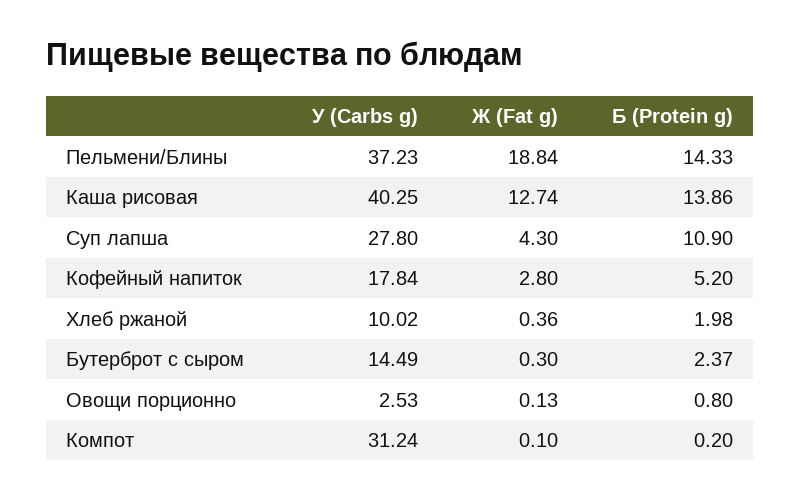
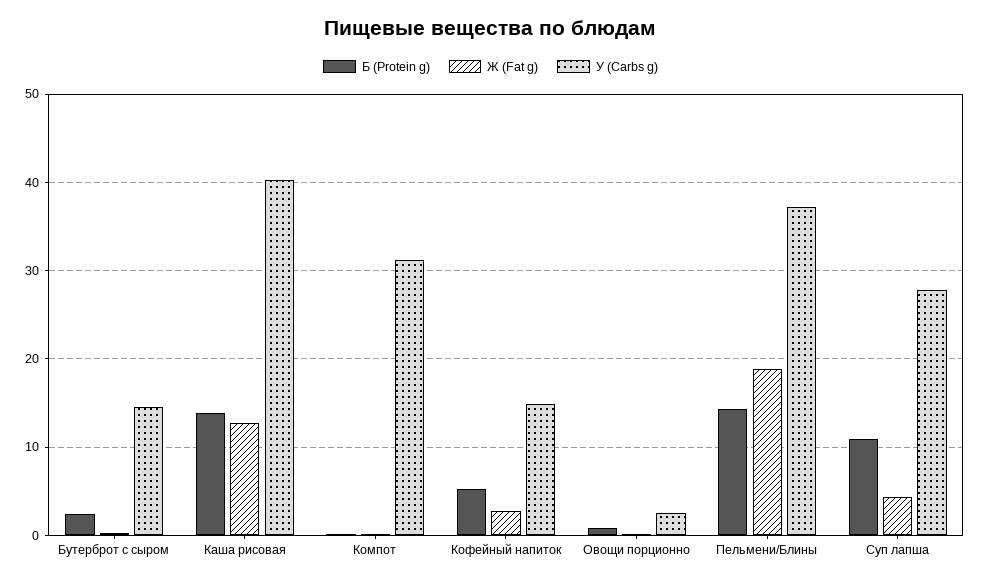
  {
    "У (Carbs g)": {
      "Пельмени/Блины": 37.23,
      "Каша рисовая": 40.25,
      "Суп лапша": 27.8,
-     "Кофейный напиток": 17.84,
+     "Кофейный напиток": 15,
-     "Хлеб ржаной": 10.02,
      "Бутерброт с сыром": 14.49,
      "Овощи порционно": 2.53,
      "Компот": 31.24
    },
    "Ж (Fat g)": {
      "Пельмени/Блины": 18.84,
      "Каша рисовая": 12.74,
      "Суп лапша": 4.3,
      "Кофейный напиток": 2.8,
-     "Хлеб ржаной": 0.36,
      "Бутерброт с сыром": 0.3,
      "Овощи порционно": 0.13,
      "Компот": 0.1
    },
    "Б (Protein g)": {
      "Пельмени/Блины": 14.33,
      "Каша рисовая": 13.86,
      "Суп лапша": 10.9,
      "Кофейный напиток": 5.2,
-     "Хлеб ржаной": 1.98,
      "Бутерброт с сыром": 2.37,
      "Овощи порционно": 0.8,
      "Компот": 0.2
    }
  }

